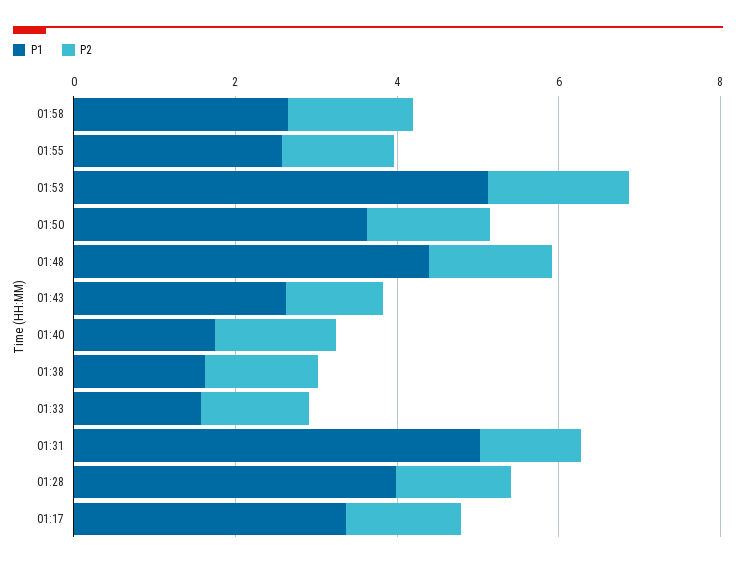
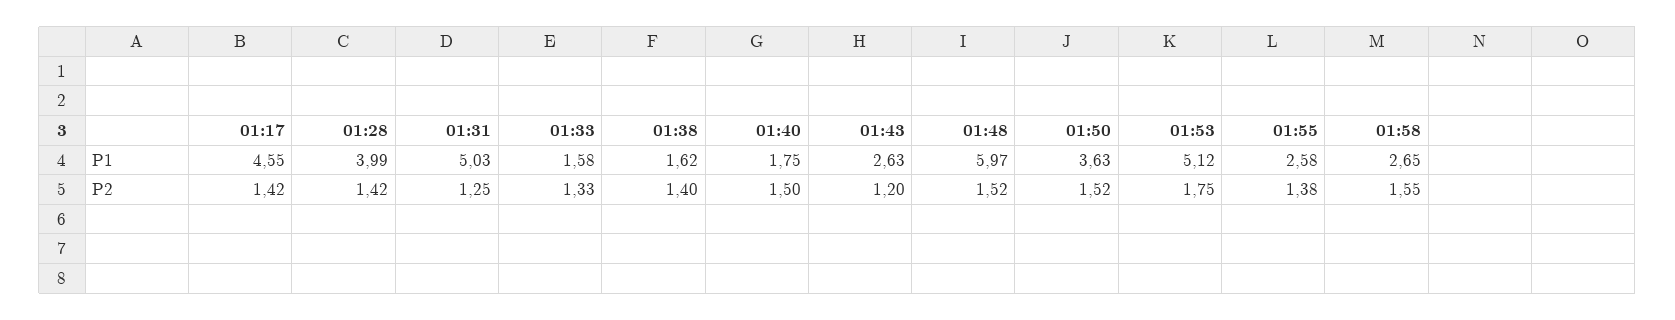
  {
    "P1": {
      "01:58": 2.65,
      "01:55": 2.58,
      "01:53": 5.12,
      "01:50": 3.63,
-     "01:48": 4.5,
+     "01:48": 5.97,
      "01:43": 2.63,
      "01:40": 1.75,
      "01:38": 1.62,
      "01:33": 1.58,
      "01:31": 5.03,
      "01:28": 3.99,
-     "01:17": 3.5
+     "01:17": 4.55
    },
    "P2": {
      "01:58": 1.55,
      "01:55": 1.38,
      "01:53": 1.75,
      "01:50": 1.52,
      "01:48": 1.52,
      "01:43": 1.2,
      "01:40": 1.5,
      "01:38": 1.4,
      "01:33": 1.33,
      "01:31": 1.25,
      "01:28": 1.42,
      "01:17": 1.42
    }
  }

